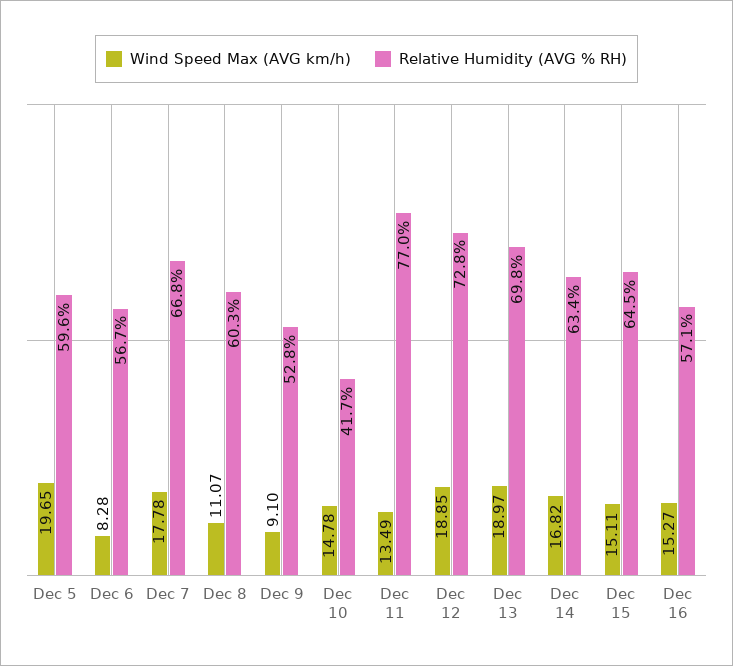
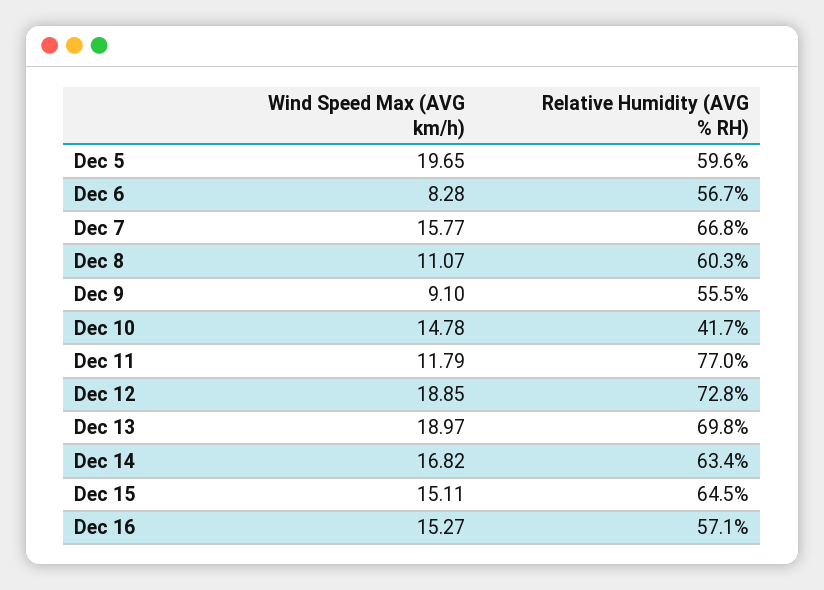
  {
    "Wind Speed Max (AVG km/h)": {
      "Dec 5": 19.65,
      "Dec 6": 8.28,
-     "Dec 7": 17.78,
+     "Dec 7": 15.77,
      "Dec 8": 11.07,
      "Dec 9": 9.1,
      "Dec 10": 14.78,
-     "Dec 11": 13.49,
+     "Dec 11": 11.79,
      "Dec 12": 18.85,
      "Dec 13": 18.97,
      "Dec 14": 16.82,
      "Dec 15": 15.11,
      "Dec 16": 15.27
    },
    "Relative Humidity (AVG % RH)": {
      "Dec 5": 59.6,
      "Dec 6": 56.7,
      "Dec 7": 66.8,
      "Dec 8": 60.3,
-     "Dec 9": 52.8,
+     "Dec 9": 55.5,
      "Dec 10": 41.7,
      "Dec 11": 77,
      "Dec 12": 72.8,
      "Dec 13": 69.8,
      "Dec 14": 63.4,
      "Dec 15": 64.5,
      "Dec 16": 57.1
    }
  }

